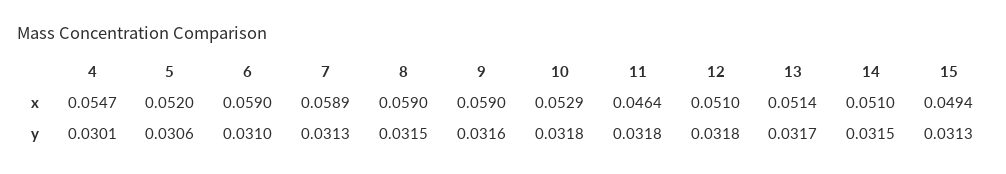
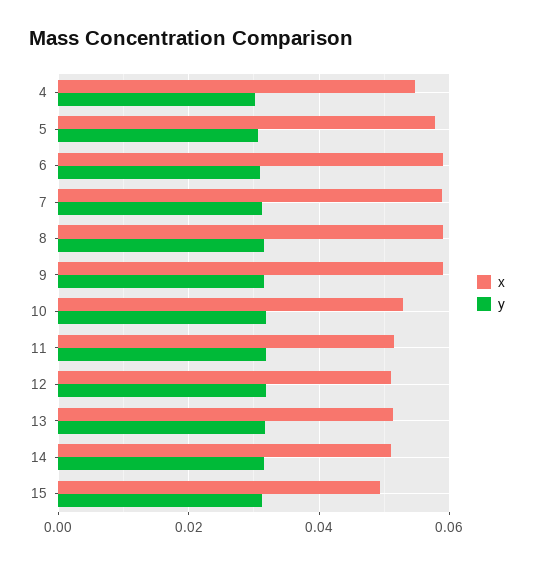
  {
    "x": {
      "4": 0.0547,
-     "5": 0.052,
+     "5": 0.058,
      "6": 0.059,
      "7": 0.0589,
      "8": 0.059,
      "9": 0.059,
      "10": 0.0529,
-     "11": 0.0464,
+     "11": 0.052,
      "12": 0.051,
      "13": 0.0514,
      "14": 0.051,
      "15": 0.0494
    },
    "y": {
      "4": 0.0301,
      "5": 0.0306,
      "6": 0.031,
      "7": 0.0313,
      "8": 0.0315,
      "9": 0.0316,
      "10": 0.0318,
      "11": 0.0318,
      "12": 0.0318,
      "13": 0.0317,
      "14": 0.0315,
      "15": 0.0313
    }
  }

